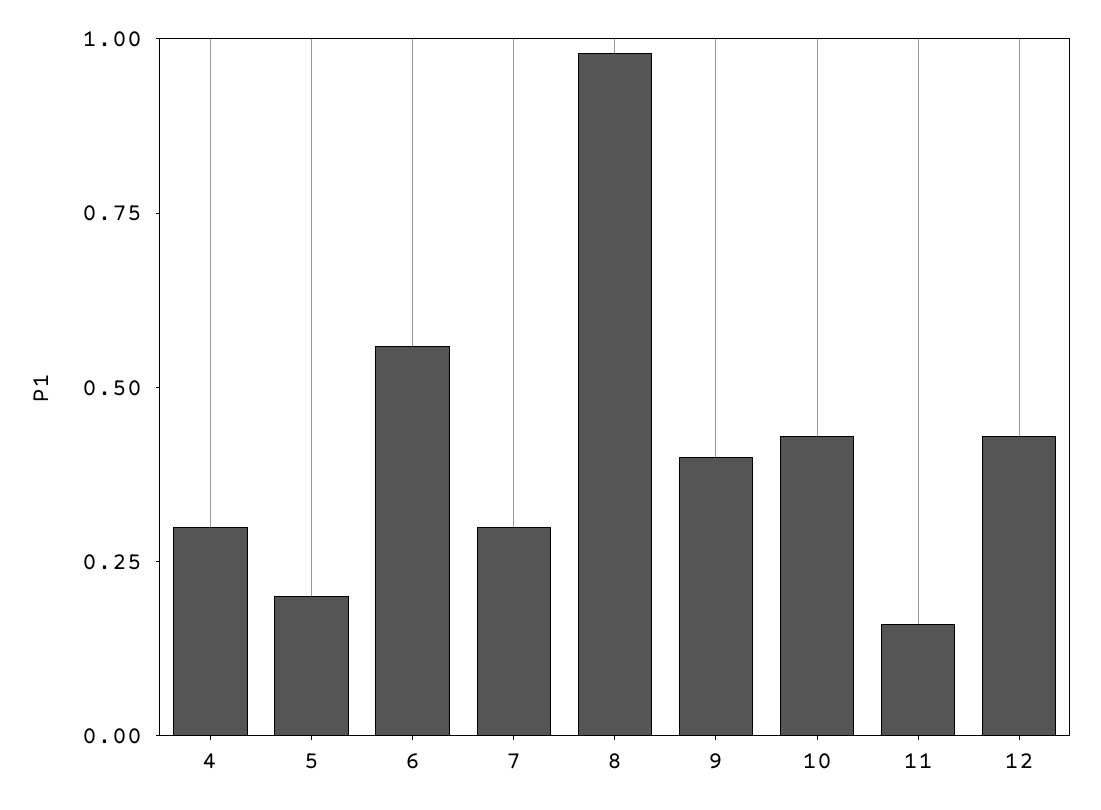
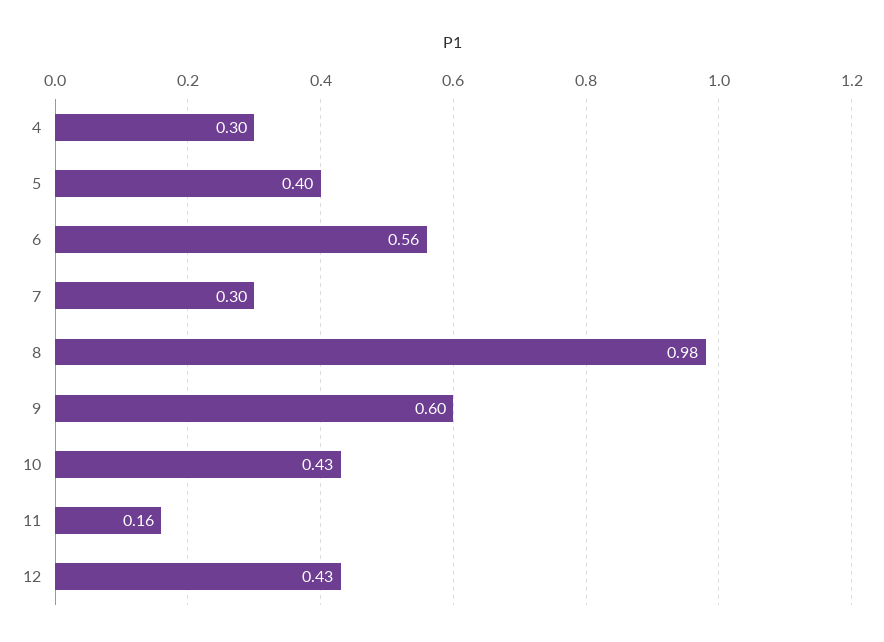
  {
    "4": 0.3,
-   "5": 0.2,
+   "5": 0.4,
    "6": 0.56,
    "7": 0.3,
    "8": 0.98,
-   "9": 0.4,
+   "9": 0.6,
    "10": 0.43,
    "11": 0.16,
    "12": 0.43
  }

